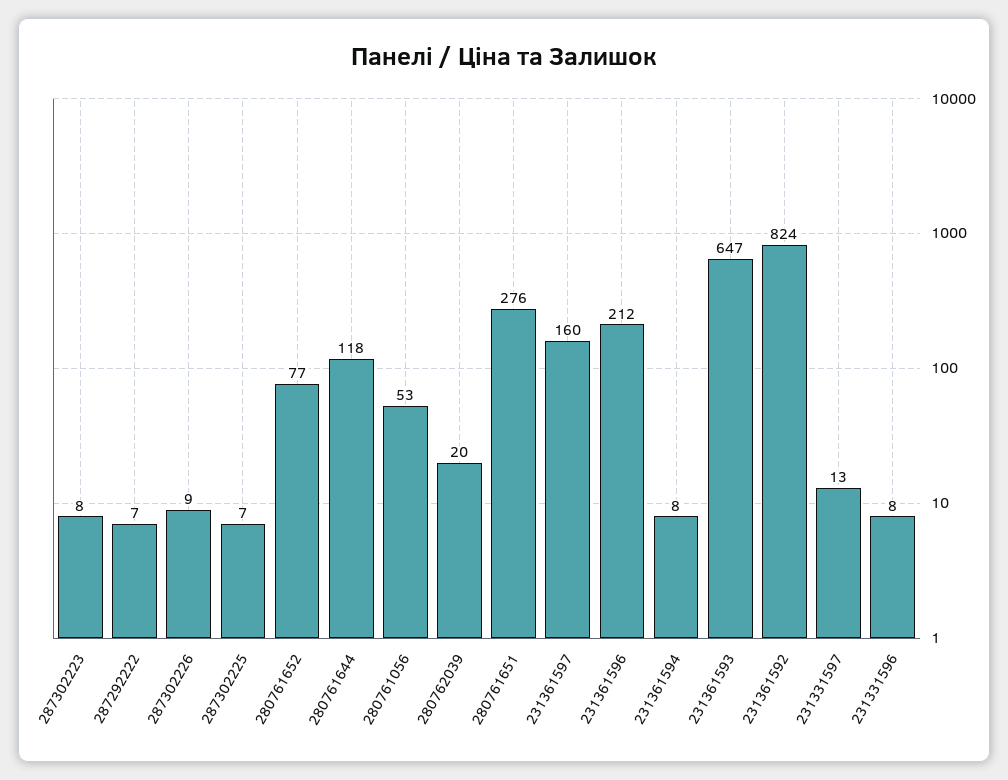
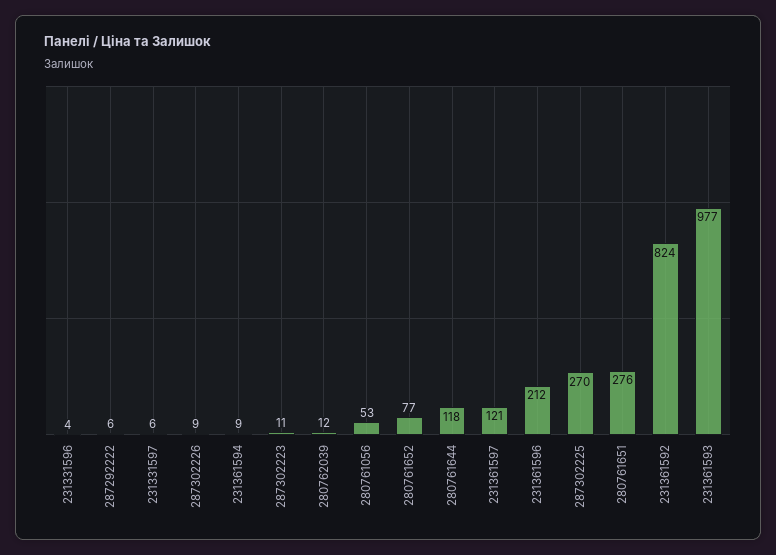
  {
-   "287302223": 8,
+   "287302223": 11,
-   "287292222": 7,
+   "287292222": 6,
    "287302226": 9,
-   "287302225": 7,
+   "287302225": 270,
    "280761652": 77,
    "280761644": 118,
    "280761056": 53,
-   "280762039": 20,
+   "280762039": 12,
    "280761651": 276,
-   "231361597": 160,
+   "231361597": 121,
    "231361596": 212,
-   "231361594": 8,
+   "231361594": 9,
-   "231361593": 647,
+   "231361593": 977,
    "231361592": 824,
-   "231331597": 13,
+   "231331597": 6,
-   "231331596": 8
+   "231331596": 4
  }

